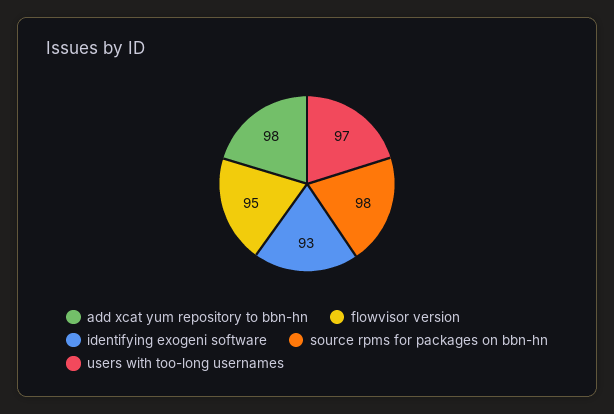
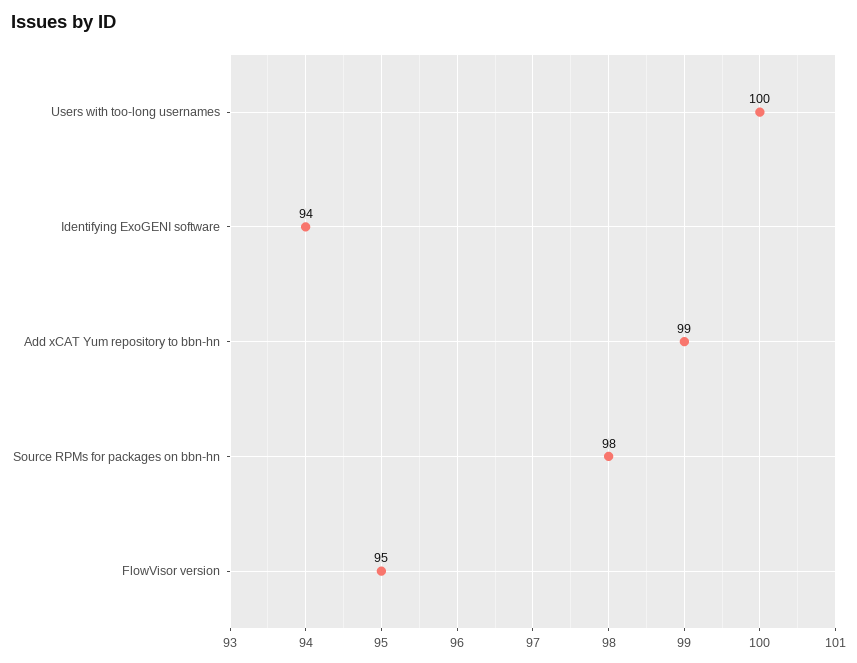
  {
-   "add xcat yum repository to bbn-hn": 98,
+   "add xcat yum repository to bbn-hn": 99,
    "flowvisor version": 95,
-   "identifying exogeni software": 93,
+   "identifying exogeni software": 94,
    "source rpms for packages on bbn-hn": 98,
-   "users with too-long usernames": 97
+   "users with too-long usernames": 100
  }

